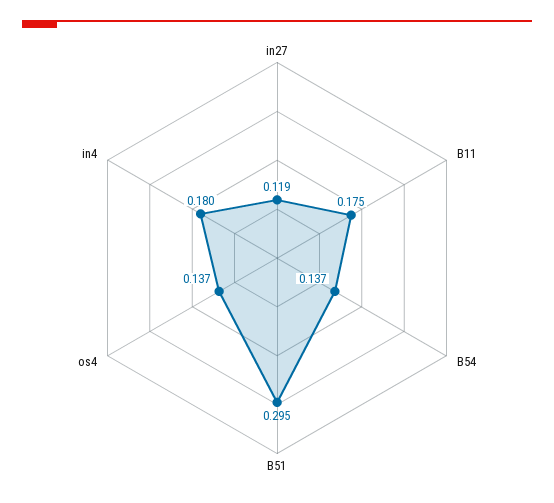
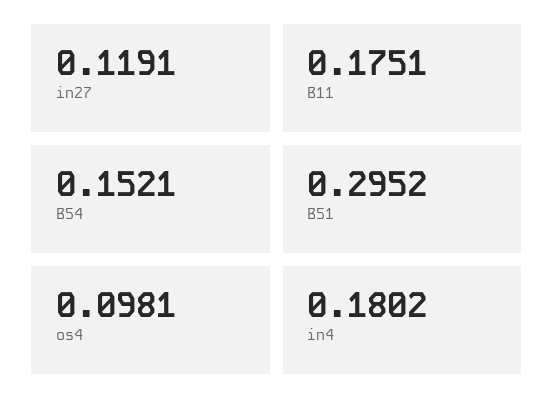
  {
    "in27": 0.1191,
    "B11": 0.1751,
-   "B54": 0.137,
+   "B54": 0.1521,
    "B51": 0.2952,
-   "os4": 0.137,
+   "os4": 0.0981,
    "in4": 0.1802
  }

